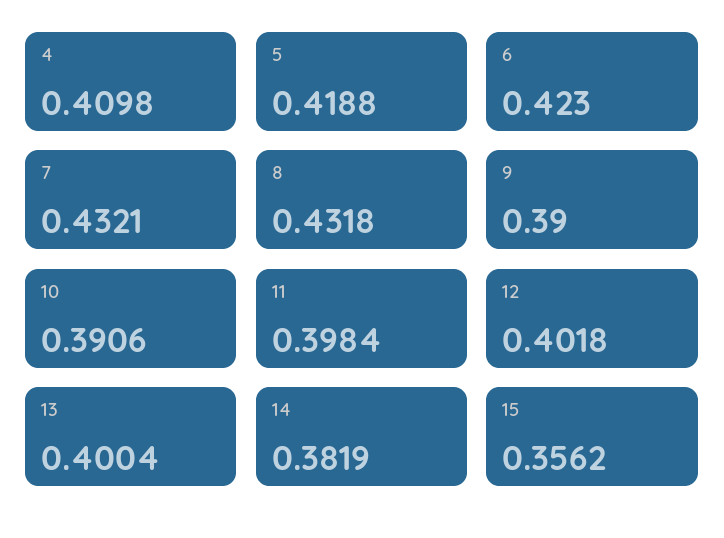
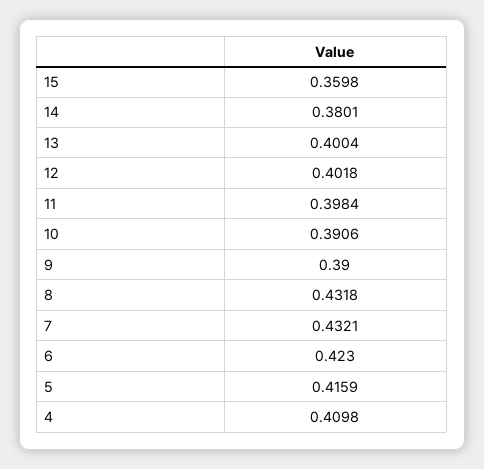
  {
    "4": 0.4098,
-   "5": 0.4188,
+   "5": 0.4159,
    "6": 0.423,
    "7": 0.4321,
    "8": 0.4318,
    "9": 0.39,
    "10": 0.3906,
    "11": 0.3984,
    "12": 0.4018,
    "13": 0.4004,
-   "14": 0.3819,
+   "14": 0.3801,
-   "15": 0.3562
+   "15": 0.3598
  }

